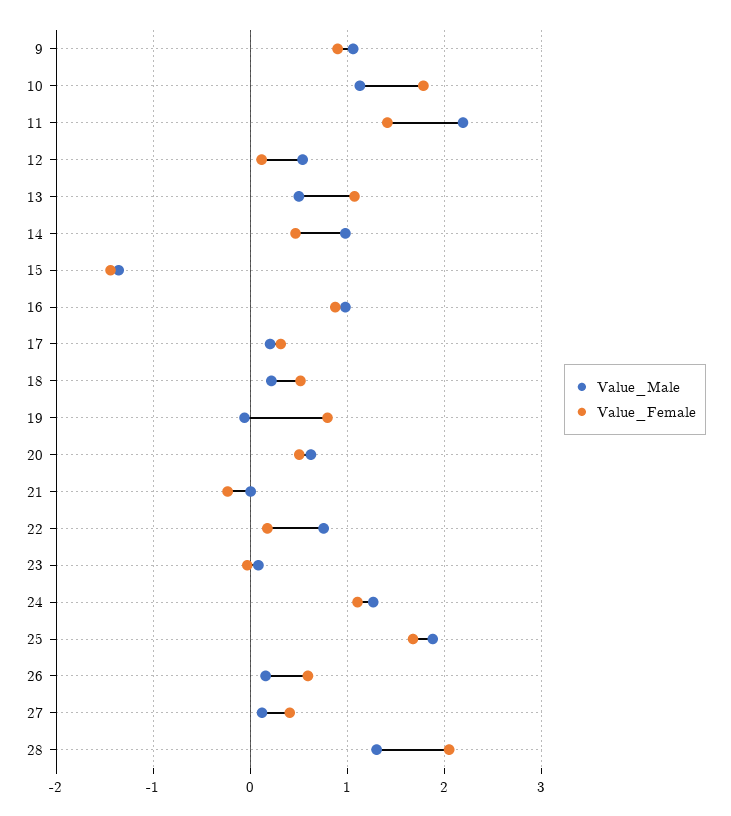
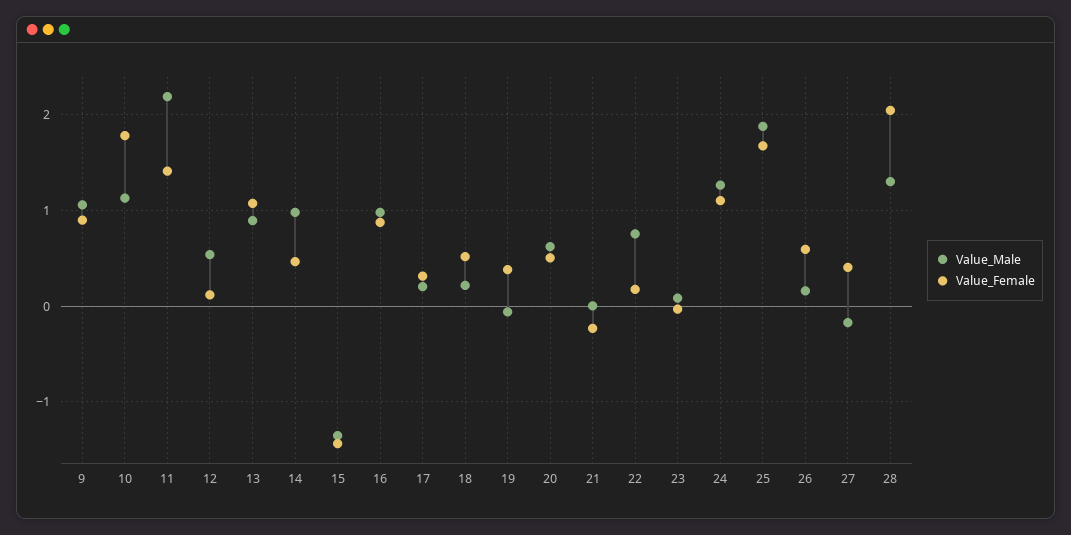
  {
    "Value_Male": {
      "9": 1.1,
      "10": 1.1,
      "11": 2.2,
      "12": 0.5,
-     "13": 0.5,
+     "13": 0.9,
      "14": 1,
      "15": -1.4,
      "16": 1,
      "17": 0.2,
      "18": 0.2,
      "19": -0.1,
      "20": 0.6,
      "21": 0,
      "22": 0.8,
      "23": 0.1,
      "24": 1.3,
      "25": 1.9,
      "26": 0.2,
-     "27": 0.1,
+     "27": -0.2,
      "28": 1.3
    },
    "Value_Female": {
      "9": 0.9,
      "10": 1.8,
      "11": 1.4,
      "12": 0.1,
      "13": 1.1,
      "14": 0.5,
      "15": -1.4,
      "16": 0.9,
      "17": 0.3,
      "18": 0.5,
-     "19": 0.8,
+     "19": 0.4,
      "20": 0.5,
      "21": -0.2,
      "22": 0.2,
      "23": 0,
      "24": 1.1,
      "25": 1.7,
      "26": 0.6,
      "27": 0.4,
      "28": 2
    }
  }

